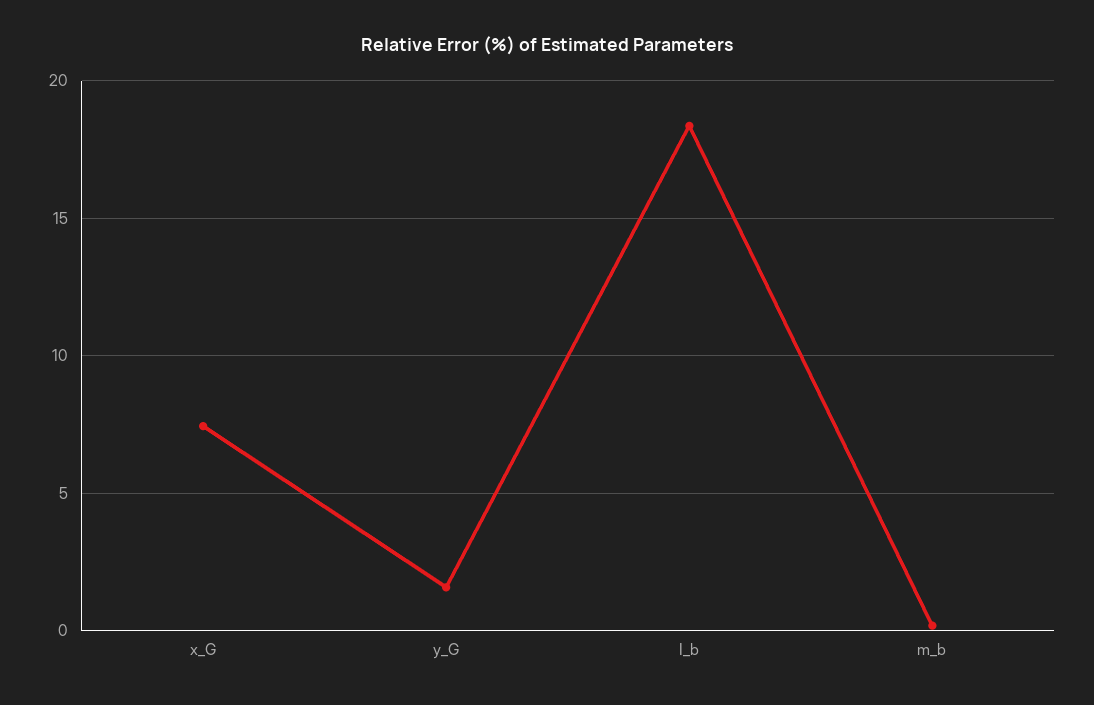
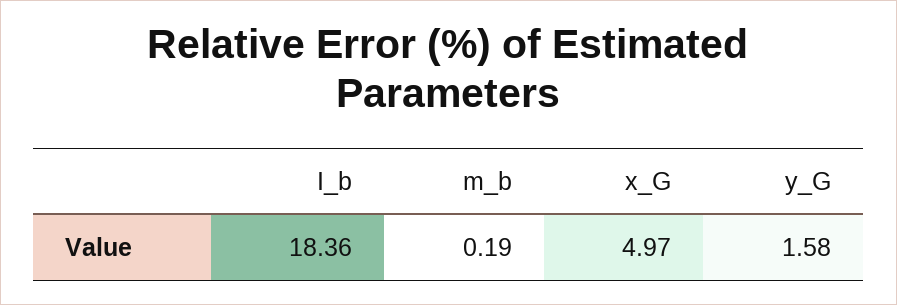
  {
-   "x_G": 7.5,
+   "x_G": 4.97,
    "y_G": 1.58,
    "I_b": 18.36,
    "m_b": 0.19
  }

